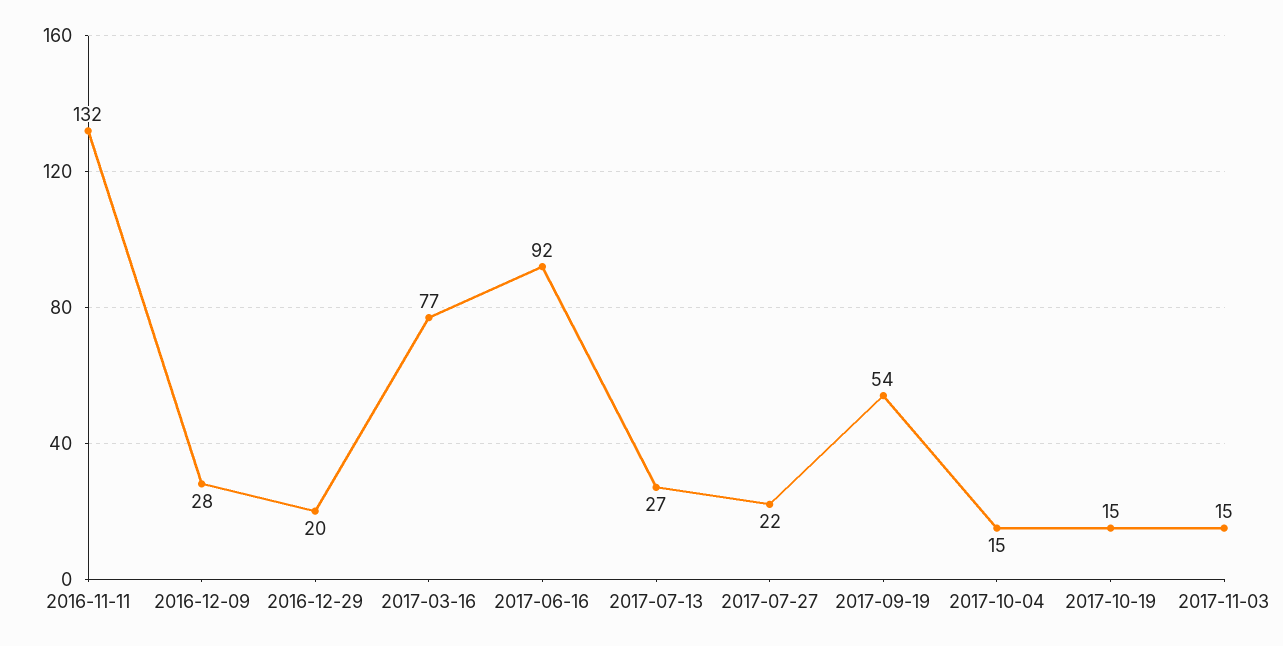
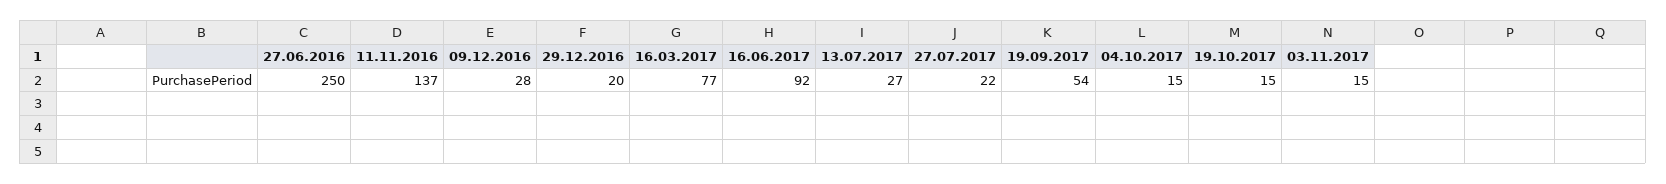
  {
-   "2016-11-11": 132,
+   "2016-11-11": 137,
    "2016-12-09": 28,
    "2016-12-29": 20,
    "2017-03-16": 77,
    "2017-06-16": 92,
    "2017-07-13": 27,
    "2017-07-27": 22,
    "2017-09-19": 54,
    "2017-10-04": 15,
    "2017-10-19": 15,
-   "2017-11-03": 15
+   "2017-11-03": 15,
+   "27.06.2016": 250
  }

